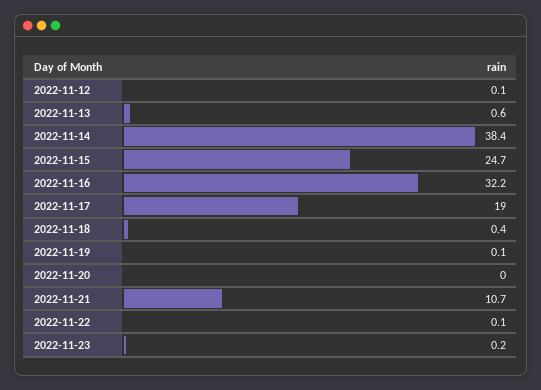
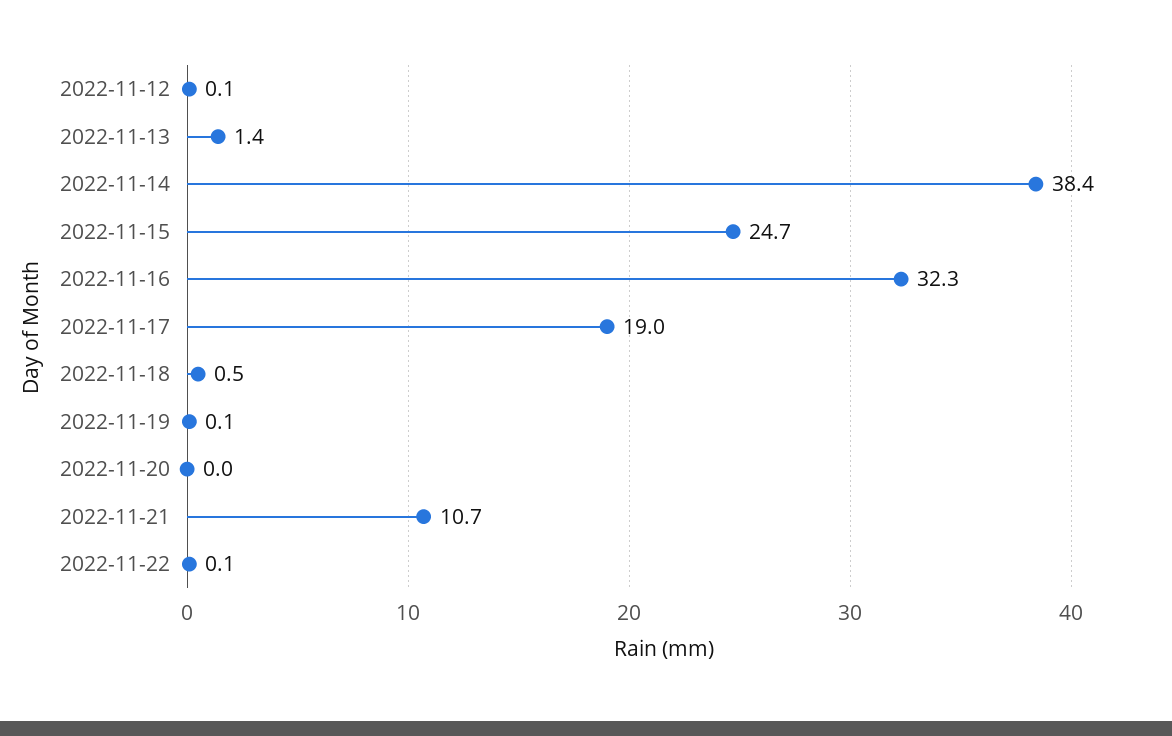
  {
    "2022-11-12": 0.1,
-   "2022-11-13": 0.6,
+   "2022-11-13": 1.4,
    "2022-11-14": 38.4,
    "2022-11-15": 24.7,
-   "2022-11-16": 32.2,
+   "2022-11-16": 32.3,
    "2022-11-17": 19,
-   "2022-11-18": 0.4,
+   "2022-11-18": 0.5,
    "2022-11-19": 0.1,
    "2022-11-20": 0,
    "2022-11-21": 10.7,
-   "2022-11-22": 0.1,
+   "2022-11-22": 0.1
-   "2022-11-23": 0.2
  }

